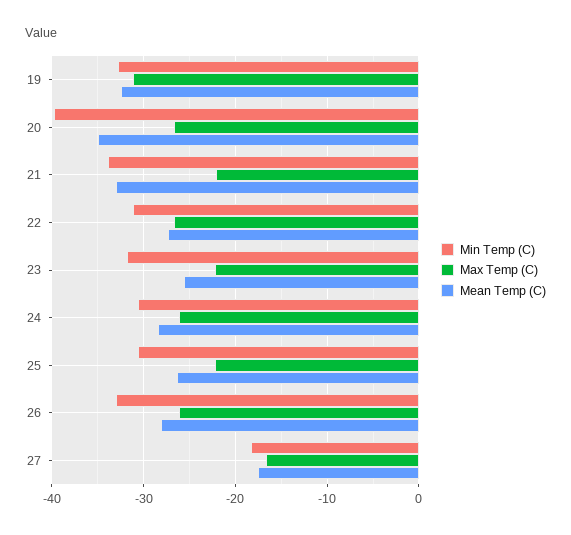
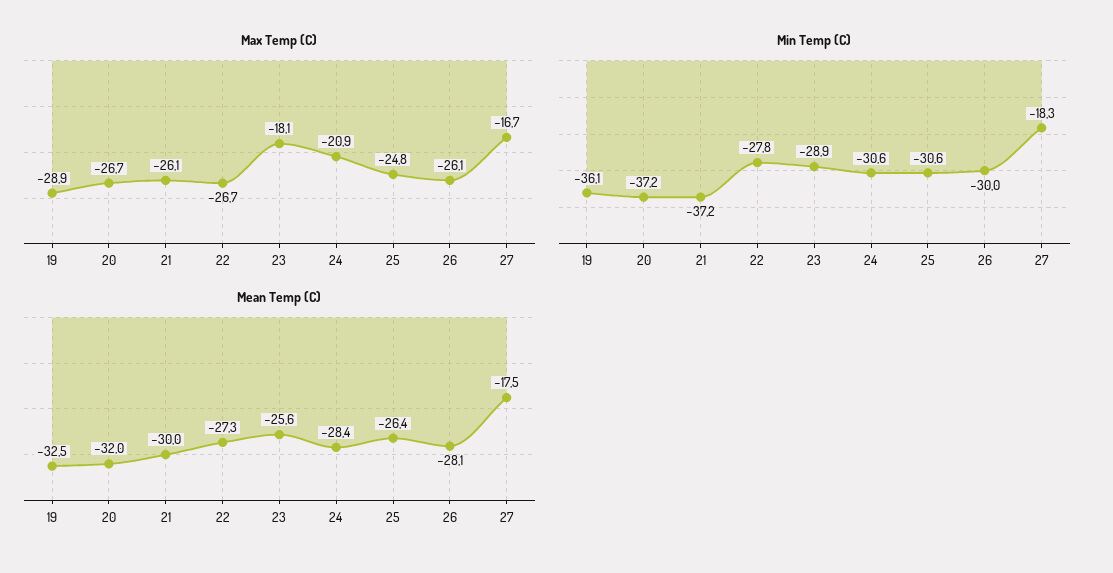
  {
    "Min Temp (C)": {
-     "19": -33,
+     "19": -36.1,
-     "20": -40,
+     "20": -37.2,
-     "21": -34,
+     "21": -37.2,
-     "22": -31,
+     "22": -27.8,
-     "23": -32,
+     "23": -28.9,
      "24": -30.6,
      "25": -30.6,
-     "26": -33,
+     "26": -30,
      "27": -18.3
    },
    "Max Temp (C)": {
-     "19": -31,
+     "19": -28.9,
      "20": -26.7,
-     "21": -22,
+     "21": -26.1,
      "22": -26.7,
-     "23": -22,
+     "23": -18.1,
-     "24": -26,
+     "24": -20.9,
-     "25": -22,
+     "25": -24.8,
      "26": -26.1,
      "27": -16.7
    },
    "Mean Temp (C)": {
      "19": -32.5,
-     "20": -35,
+     "20": -32,
-     "21": -33,
+     "21": -30,
      "22": -27.3,
      "23": -25.6,
      "24": -28.4,
      "25": -26.4,
      "26": -28.1,
      "27": -17.5
    }
  }

